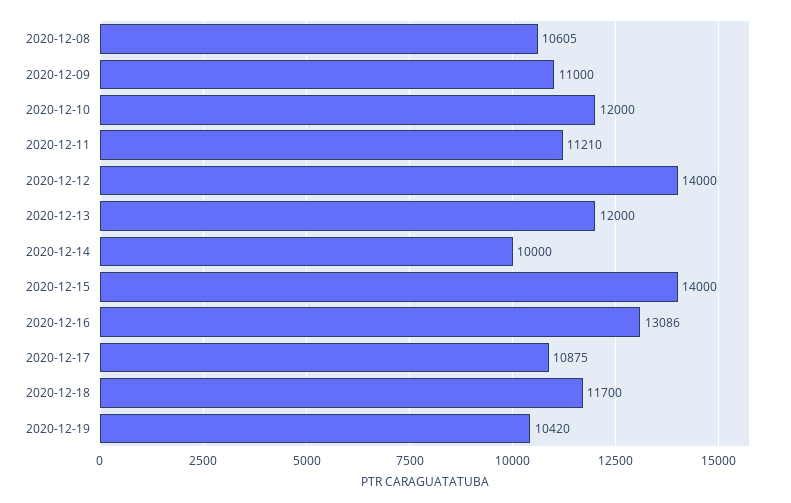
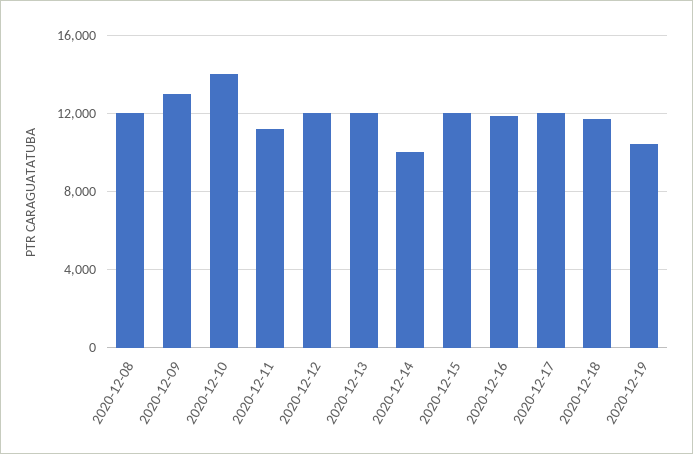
  {
-   "2020-12-08": 10605,
+   "2020-12-08": 12000,
-   "2020-12-09": 11000,
+   "2020-12-09": 13000,
-   "2020-12-10": 12000,
+   "2020-12-10": 14000,
    "2020-12-11": 11210,
-   "2020-12-12": 14000,
+   "2020-12-12": 12000,
    "2020-12-13": 12000,
    "2020-12-14": 10000,
-   "2020-12-15": 14000,
+   "2020-12-15": 12000,
-   "2020-12-16": 13086,
+   "2020-12-16": 12000,
-   "2020-12-17": 10875,
+   "2020-12-17": 12000,
    "2020-12-18": 11700,
    "2020-12-19": 10420
  }

